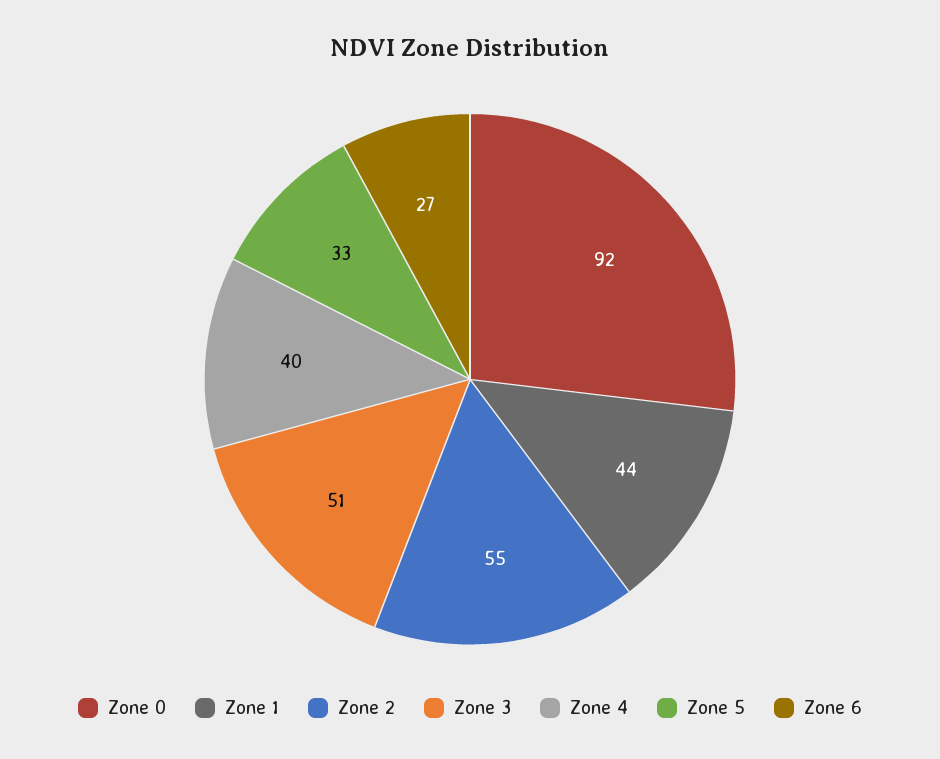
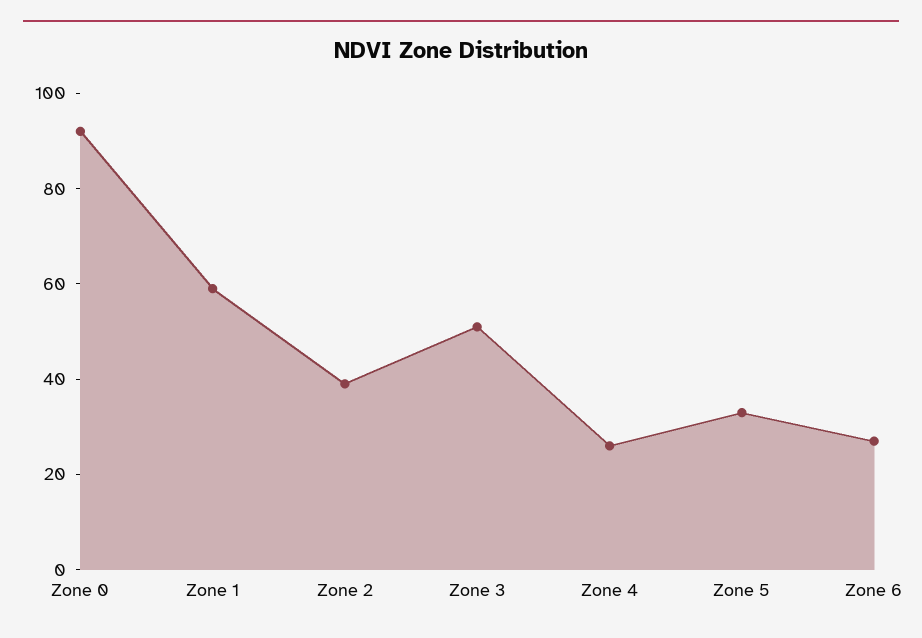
  {
    "Zone 0": 92,
-   "Zone 1": 44,
+   "Zone 1": 60,
-   "Zone 2": 55,
+   "Zone 2": 40,
    "Zone 3": 51,
-   "Zone 4": 40,
+   "Zone 4": 25,
    "Zone 5": 33,
    "Zone 6": 27
  }

